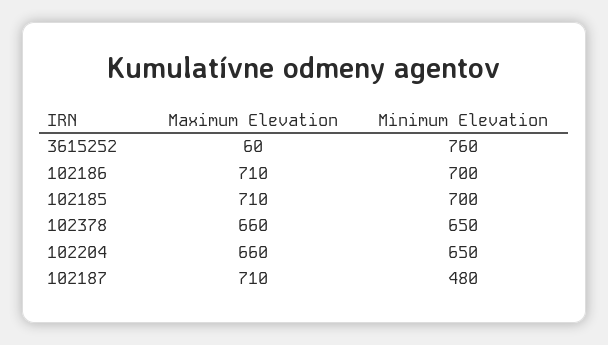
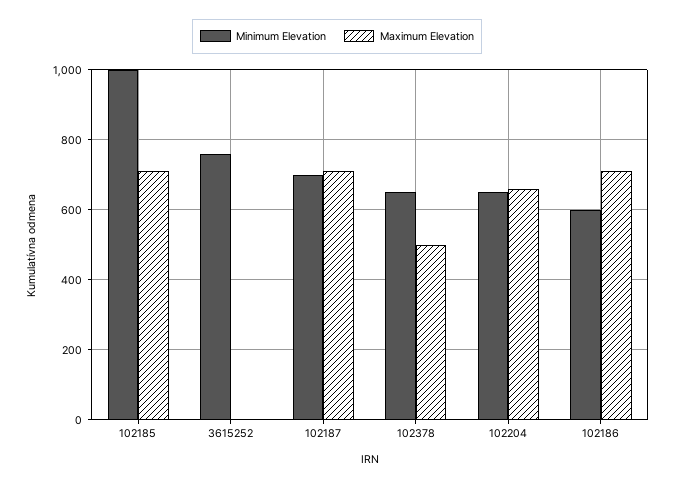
  {
    "Maximum Elevation": {
-     "3615252": 60,
+     "3615252": 0,
      "102186": 710,
      "102185": 710,
-     "102378": 660,
+     "102378": 500,
      "102204": 660,
      "102187": 710
    },
    "Minimum Elevation": {
      "3615252": 760,
-     "102186": 700,
+     "102186": 600,
-     "102185": 700,
+     "102185": 1000,
      "102378": 650,
      "102204": 650,
-     "102187": 480
+     "102187": 700
    }
  }

